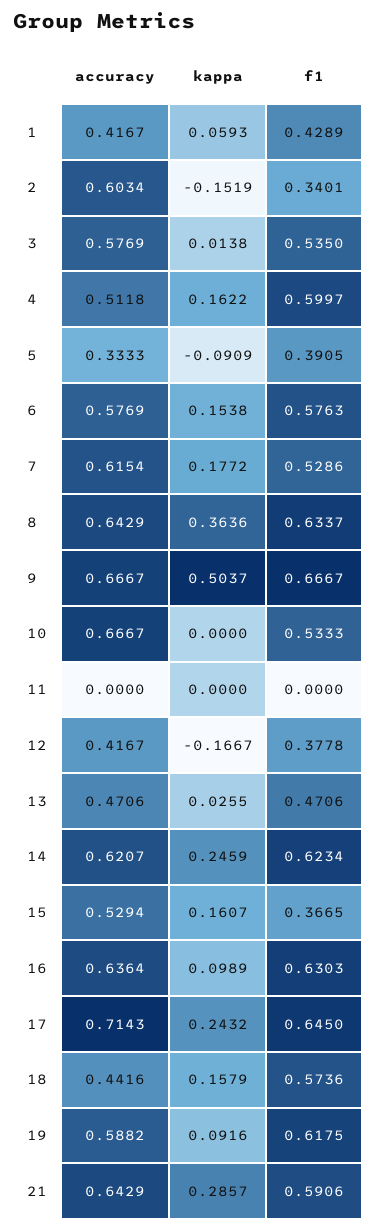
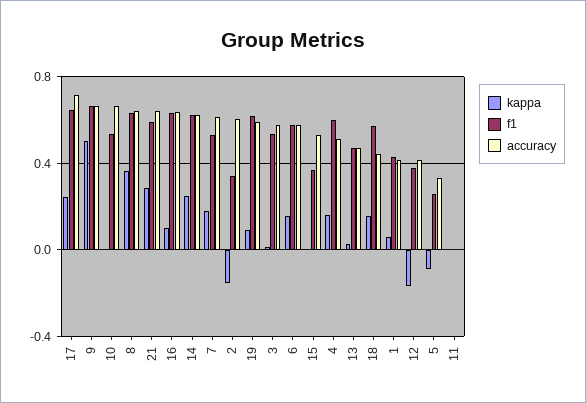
  {
    "accuracy": {
      "1": 0.4167,
      "2": 0.6034,
      "3": 0.5769,
      "4": 0.5118,
      "5": 0.3333,
      "6": 0.5769,
      "7": 0.6154,
      "8": 0.6429,
      "9": 0.6667,
      "10": 0.6667,
      "11": 0,
      "12": 0.4167,
      "13": 0.4706,
      "14": 0.6207,
      "15": 0.5294,
      "16": 0.6364,
      "17": 0.7143,
      "18": 0.4416,
      "19": 0.5882,
      "21": 0.6429
    },
    "kappa": {
      "1": 0.0593,
      "2": -0.1519,
      "3": 0.0138,
      "4": 0.1622,
      "5": -0.0909,
      "6": 0.1538,
      "7": 0.1772,
      "8": 0.3636,
      "9": 0.5037,
      "10": 0,
      "11": 0,
      "12": -0.1667,
      "13": 0.0255,
      "14": 0.2459,
-     "15": 0.1607,
+     "15": 0,
      "16": 0.0989,
      "17": 0.2432,
      "18": 0.1579,
      "19": 0.0916,
      "21": 0.2857
    },
    "f1": {
      "1": 0.4289,
      "2": 0.3401,
      "3": 0.535,
      "4": 0.5997,
-     "5": 0.3905,
+     "5": 0.25,
      "6": 0.5763,
      "7": 0.5286,
      "8": 0.6337,
      "9": 0.6667,
      "10": 0.5333,
      "11": 0,
      "12": 0.3778,
      "13": 0.4706,
      "14": 0.6234,
      "15": 0.3665,
      "16": 0.6303,
      "17": 0.645,
      "18": 0.5736,
      "19": 0.6175,
      "21": 0.5906
    }
  }

